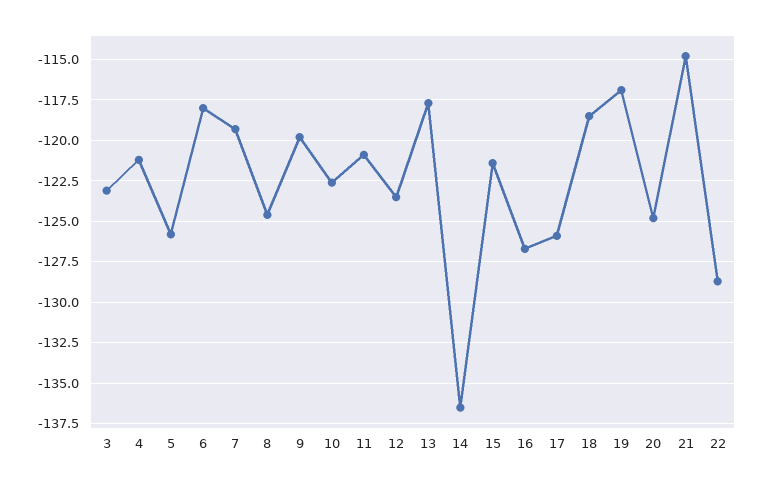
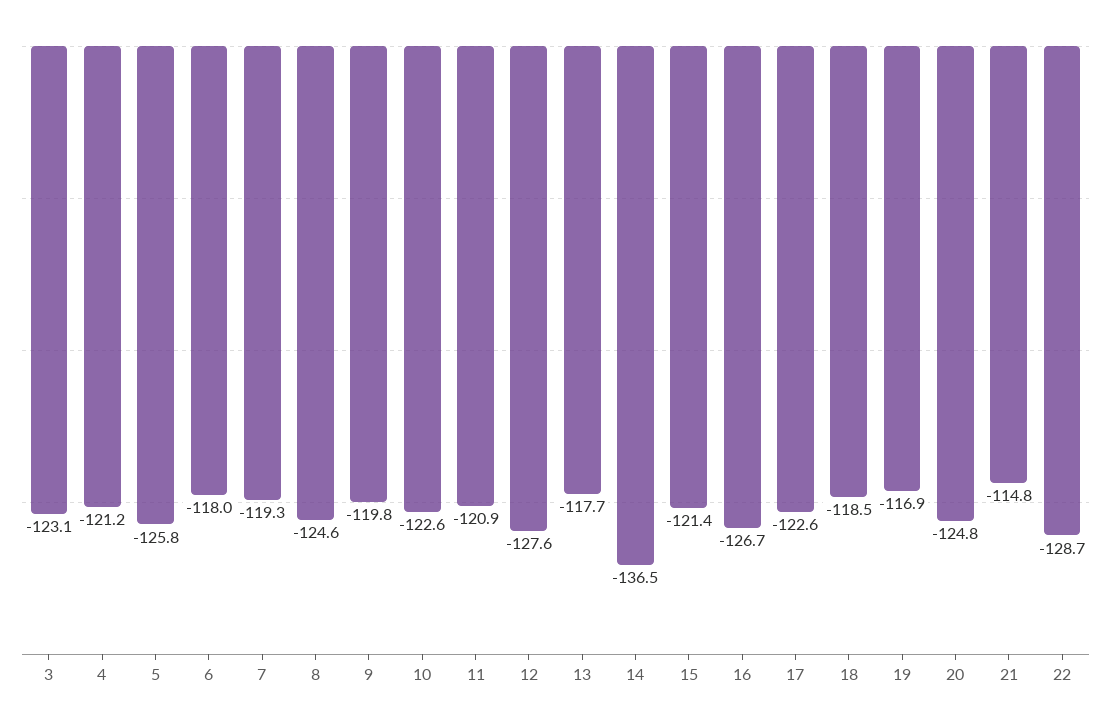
  {
    "3": -123.1,
    "4": -121.2,
    "5": -125.8,
    "6": -118,
    "7": -119.3,
    "8": -124.6,
    "9": -119.8,
    "10": -122.6,
    "11": -120.9,
-   "12": -123.5,
+   "12": -127.6,
    "13": -117.7,
    "14": -136.5,
    "15": -121.4,
    "16": -126.7,
-   "17": -126,
+   "17": -122.6,
    "18": -118.5,
    "19": -116.9,
    "20": -124.8,
    "21": -114.8,
    "22": -128.7
  }

